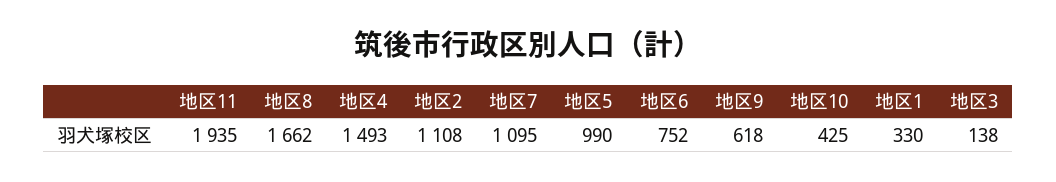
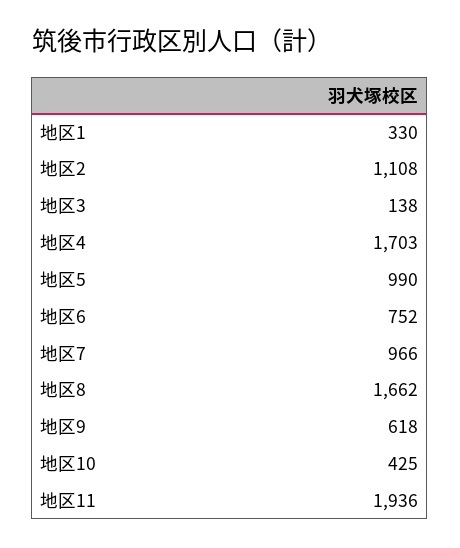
  {
-   "地区11": 1935,
+   "地区11": 1936,
    "地区8": 1662,
-   "地区4": 1493,
+   "地区4": 1703,
    "地区2": 1108,
-   "地区7": 1095,
+   "地区7": 966,
    "地区5": 990,
    "地区6": 752,
    "地区9": 618,
    "地区10": 425,
    "地区1": 330,
    "地区3": 138
  }

